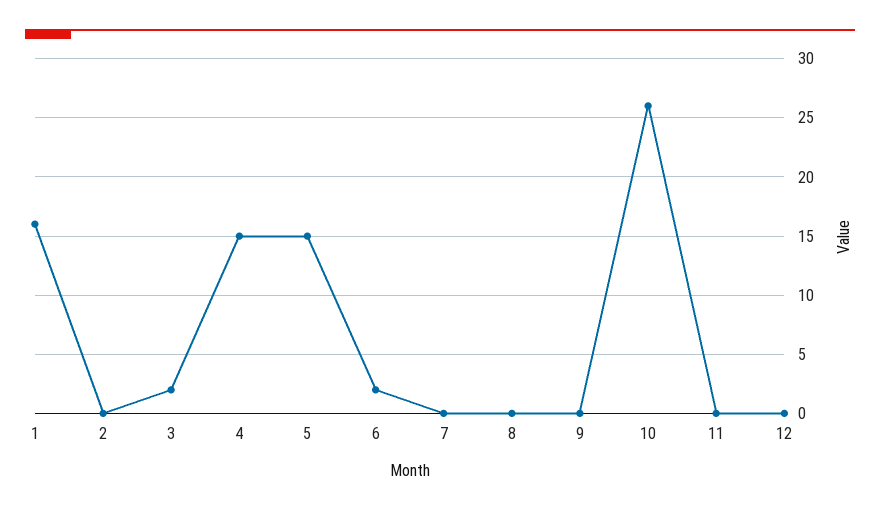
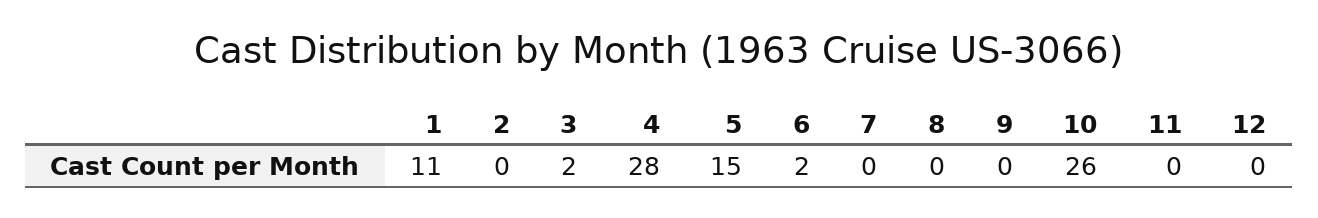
  {
-   "1": 16,
+   "1": 11,
    "2": 0,
    "3": 2,
-   "4": 15,
+   "4": 28,
    "5": 15,
    "6": 2,
    "7": 0,
    "8": 0,
    "9": 0,
    "10": 26,
    "11": 0,
    "12": 0
  }

